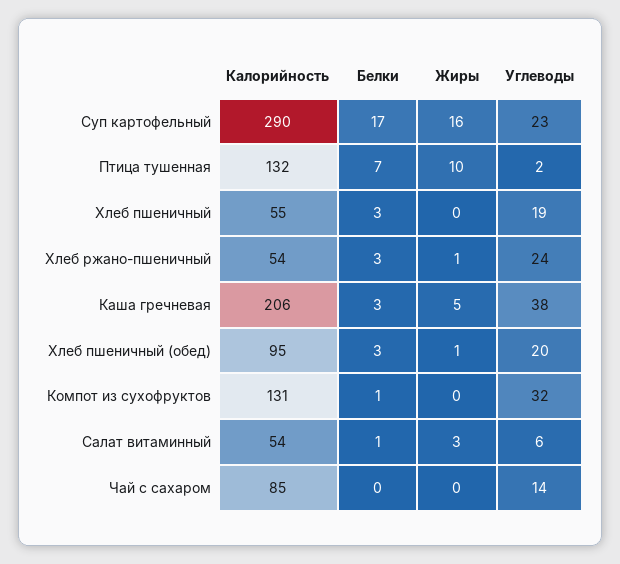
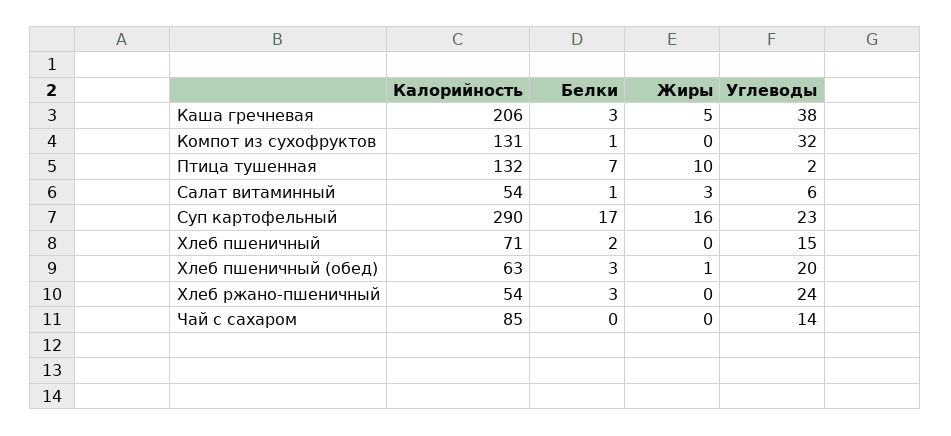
  {
    "Калорийность": {
      "Суп картофельный": 290,
      "Птица тушенная": 132,
-     "Хлеб пшеничный": 55,
+     "Хлеб пшеничный": 71,
      "Хлеб ржано-пшеничный": 54,
      "Каша гречневая": 206,
-     "Хлеб пшеничный (обед)": 95,
+     "Хлеб пшеничный (обед)": 63,
      "Компот из сухофруктов": 131,
      "Салат витаминный": 54,
      "Чай с сахаром": 85
    },
    "Белки": {
      "Суп картофельный": 17,
      "Птица тушенная": 7,
-     "Хлеб пшеничный": 3,
+     "Хлеб пшеничный": 2,
      "Хлеб ржано-пшеничный": 3,
      "Каша гречневая": 3,
      "Хлеб пшеничный (обед)": 3,
      "Компот из сухофруктов": 1,
      "Салат витаминный": 1,
      "Чай с сахаром": 0
    },
    "Жиры": {
      "Суп картофельный": 16,
      "Птица тушенная": 10,
      "Хлеб пшеничный": 0,
-     "Хлеб ржано-пшеничный": 1,
+     "Хлеб ржано-пшеничный": 0,
      "Каша гречневая": 5,
      "Хлеб пшеничный (обед)": 1,
      "Компот из сухофруктов": 0,
      "Салат витаминный": 3,
      "Чай с сахаром": 0
    },
    "Углеводы": {
      "Суп картофельный": 23,
      "Птица тушенная": 2,
-     "Хлеб пшеничный": 19,
+     "Хлеб пшеничный": 15,
      "Хлеб ржано-пшеничный": 24,
      "Каша гречневая": 38,
      "Хлеб пшеничный (обед)": 20,
      "Компот из сухофруктов": 32,
      "Салат витаминный": 6,
      "Чай с сахаром": 14
    }
  }

